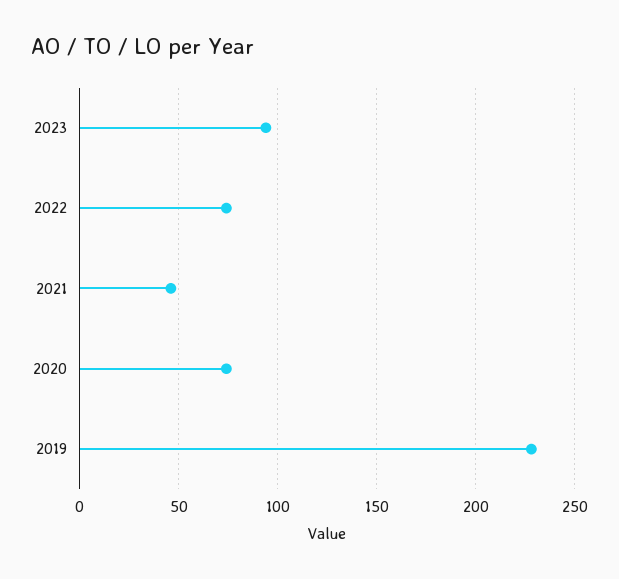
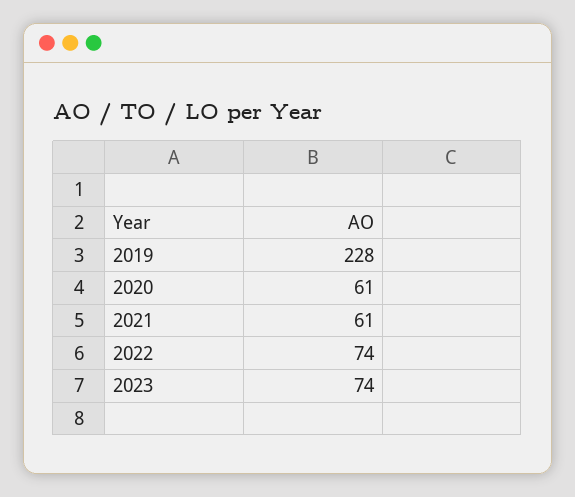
  {
-   "2023": 95,
+   "2023": 74,
    "2022": 74,
-   "2021": 45,
+   "2021": 61,
-   "2020": 75,
+   "2020": 61,
    "2019": 228
  }

